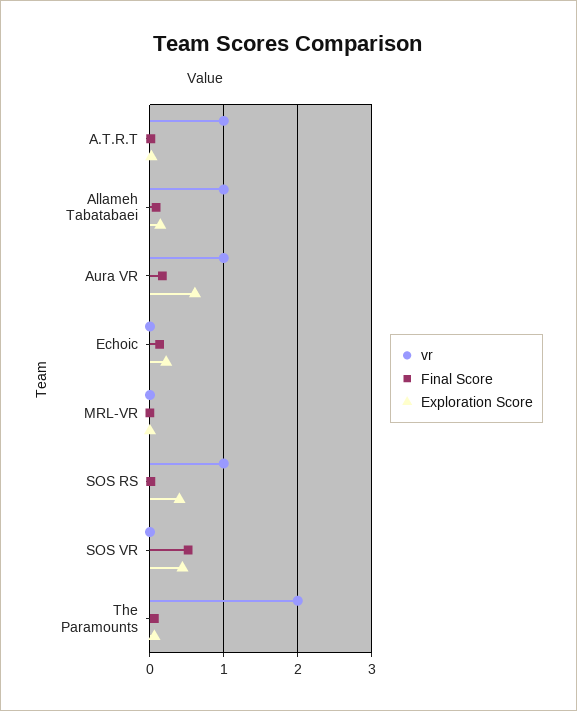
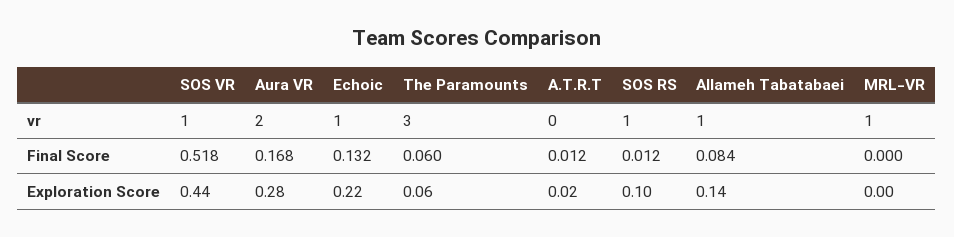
  {
    "vr": {
-     "A.T.R.T": 1,
+     "A.T.R.T": 0,
      "Allameh Tabatabaei": 1,
-     "Aura VR": 1,
+     "Aura VR": 2,
-     "Echoic": 0,
+     "Echoic": 1,
-     "MRL-VR": 0,
+     "MRL-VR": 1,
      "SOS RS": 1,
-     "SOS VR": 0,
+     "SOS VR": 1,
-     "The Paramounts": 2
+     "The Paramounts": 3
    },
    "Final Score": {
      "A.T.R.T": 0.012,
      "Allameh Tabatabaei": 0.084,
      "Aura VR": 0.168,
      "Echoic": 0.132,
      "MRL-VR": 0,
      "SOS RS": 0.012,
      "SOS VR": 0.518,
      "The Paramounts": 0.06
    },
    "Exploration Score": {
      "A.T.R.T": 0.02,
      "Allameh Tabatabaei": 0.14,
-     "Aura VR": 0.6,
+     "Aura VR": 0.28,
      "Echoic": 0.22,
      "MRL-VR": 0,
-     "SOS RS": 0.4,
+     "SOS RS": 0.1,
      "SOS VR": 0.44,
      "The Paramounts": 0.06
    }
  }

